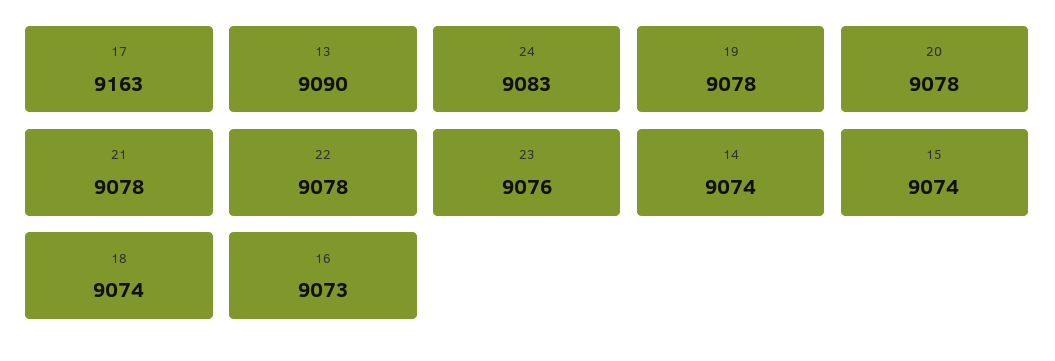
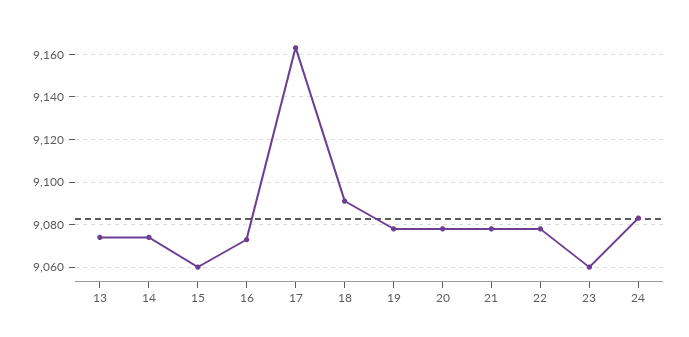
  {
    "17": 9163,
-   "13": 9090,
+   "13": 9075,
    "24": 9083,
    "19": 9078,
    "20": 9078,
    "21": 9078,
    "22": 9078,
-   "23": 9076,
+   "23": 9060,
    "14": 9074,
-   "15": 9074,
+   "15": 9060,
-   "18": 9074,
+   "18": 9090,
    "16": 9073
  }

